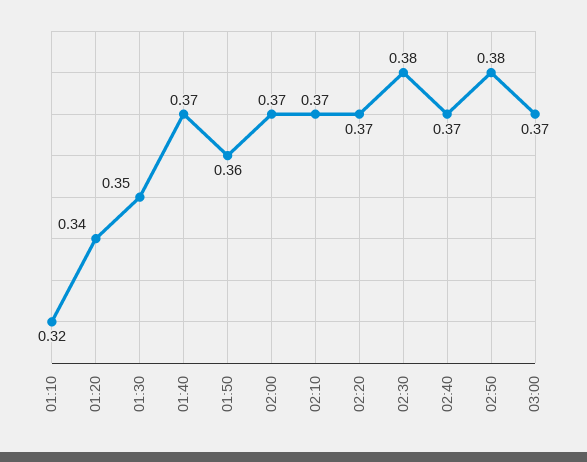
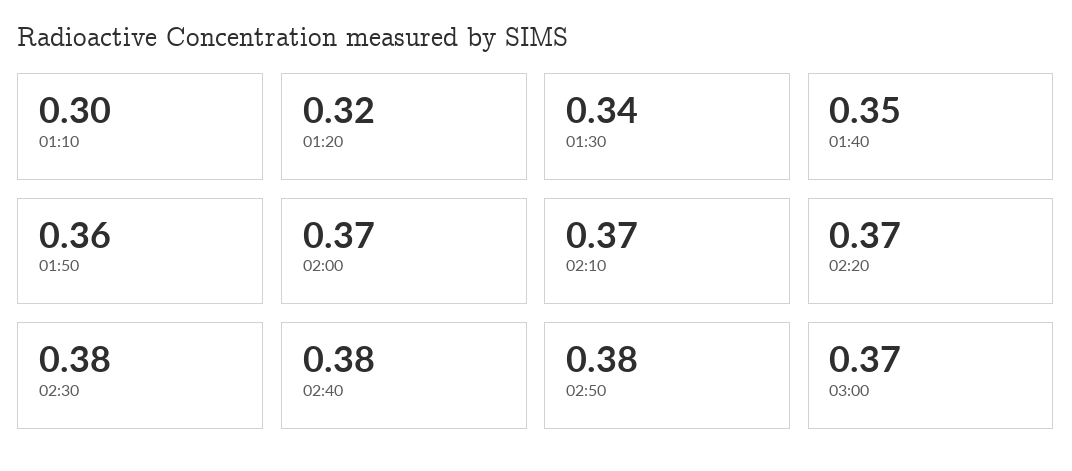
  {
-   "01:10": 0.32,
+   "01:10": 0.3,
-   "01:20": 0.34,
+   "01:20": 0.32,
-   "01:30": 0.35,
+   "01:30": 0.34,
-   "01:40": 0.37,
+   "01:40": 0.35,
    "01:50": 0.36,
    "02:00": 0.37,
    "02:10": 0.37,
    "02:20": 0.37,
    "02:30": 0.38,
-   "02:40": 0.37,
+   "02:40": 0.38,
    "02:50": 0.38,
    "03:00": 0.37
  }

